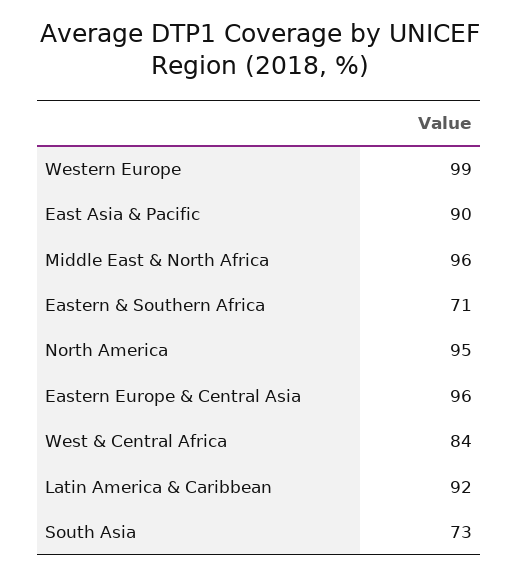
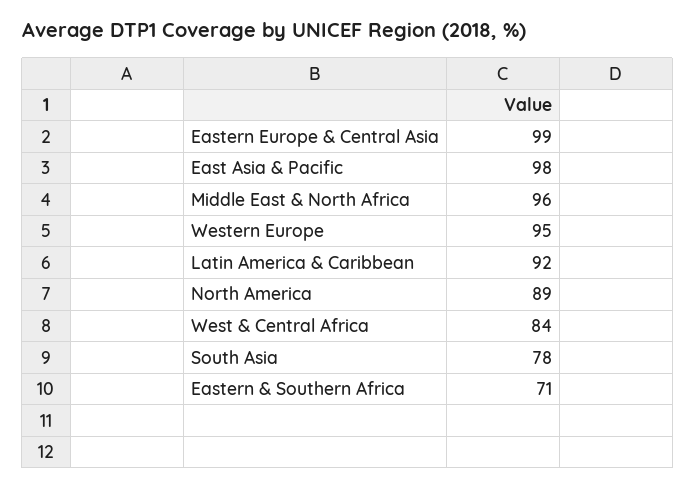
  {
-   "Western Europe": 99,
+   "Western Europe": 95,
-   "East Asia & Pacific": 90,
+   "East Asia & Pacific": 98,
    "Middle East & North Africa": 96,
    "Eastern & Southern Africa": 71,
-   "North America": 95,
+   "North America": 89,
-   "Eastern Europe & Central Asia": 96,
+   "Eastern Europe & Central Asia": 99,
    "West & Central Africa": 84,
    "Latin America & Caribbean": 92,
-   "South Asia": 73
+   "South Asia": 78
  }

